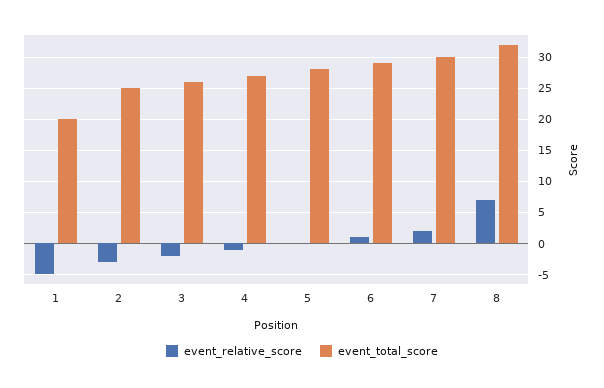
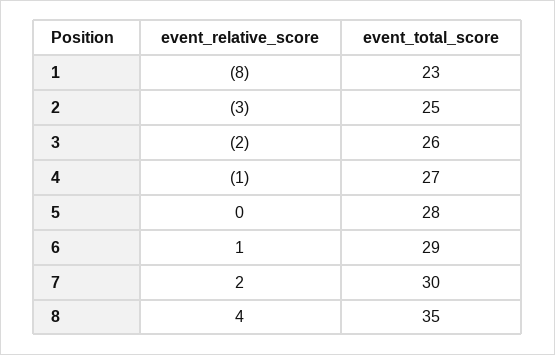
  {
    "event_relative_score": {
-     "1": -5,
+     "1": -8,
      "2": -3,
      "3": -2,
      "4": -1,
      "5": 0,
      "6": 1,
      "7": 2,
-     "8": 7
+     "8": 4
    },
    "event_total_score": {
-     "1": 20,
+     "1": 23,
      "2": 25,
      "3": 26,
      "4": 27,
      "5": 28,
      "6": 29,
      "7": 30,
-     "8": 32
+     "8": 35
    }
  }

